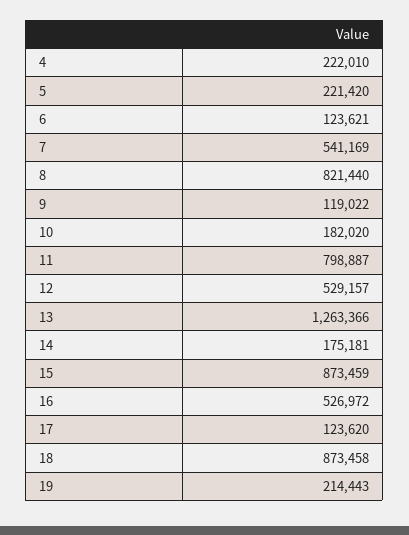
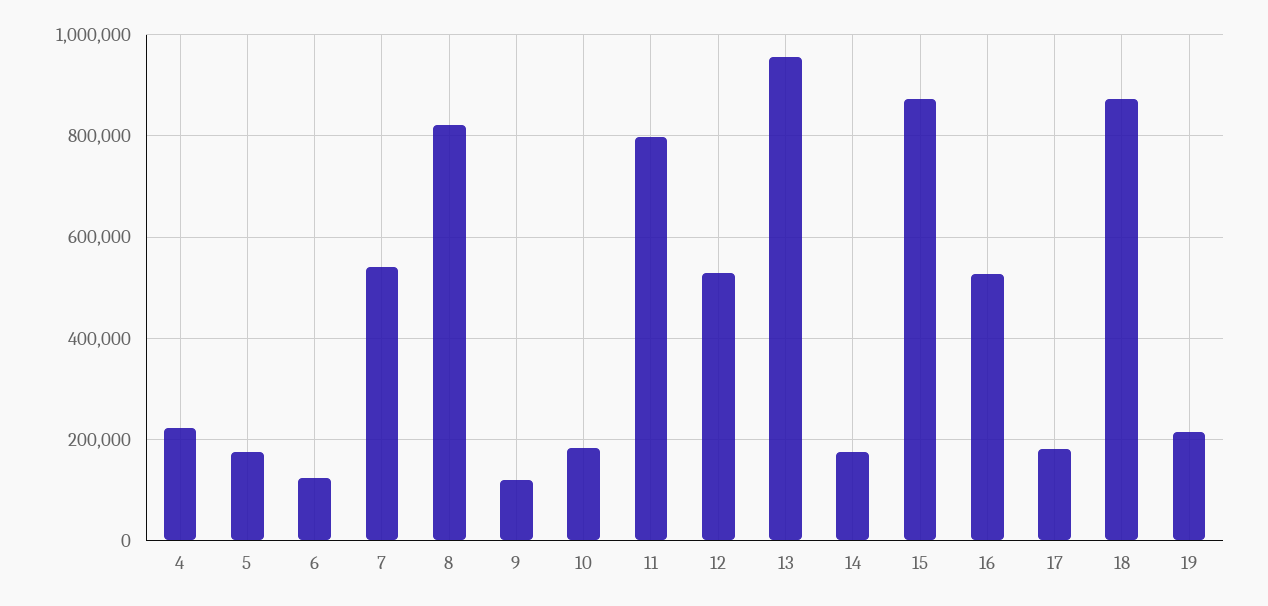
  {
    "4": 222010,
-   "5": 221420,
+   "5": 180000,
    "6": 123621,
    "7": 541169,
    "8": 821440,
    "9": 119022,
    "10": 182020,
    "11": 798887,
    "12": 529157,
-   "13": 1263366,
+   "13": 960000,
    "14": 175181,
    "15": 873459,
    "16": 526972,
-   "17": 123620,
+   "17": 180000,
    "18": 873458,
    "19": 214443
  }

